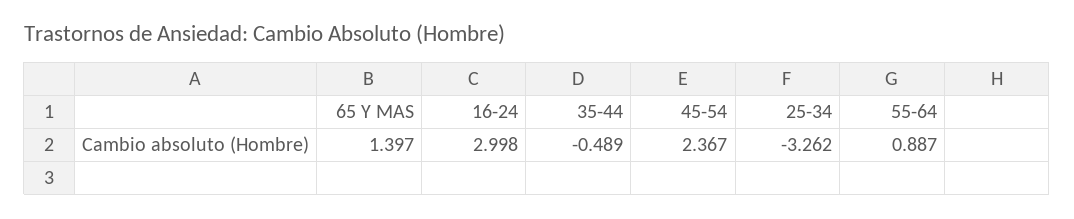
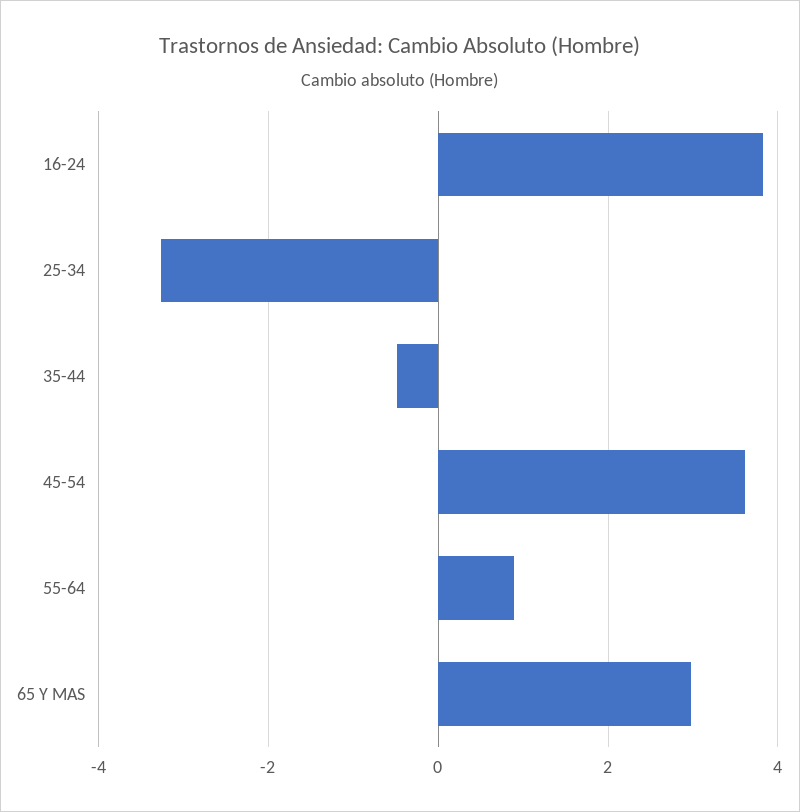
  {
-   "65 Y MAS": 1.397,
+   "65 Y MAS": 3,
-   "16-24": 2.998,
+   "16-24": 3.8,
    "35-44": -0.489,
-   "45-54": 2.367,
+   "45-54": 3.6,
    "25-34": -3.262,
    "55-64": 0.887
  }

